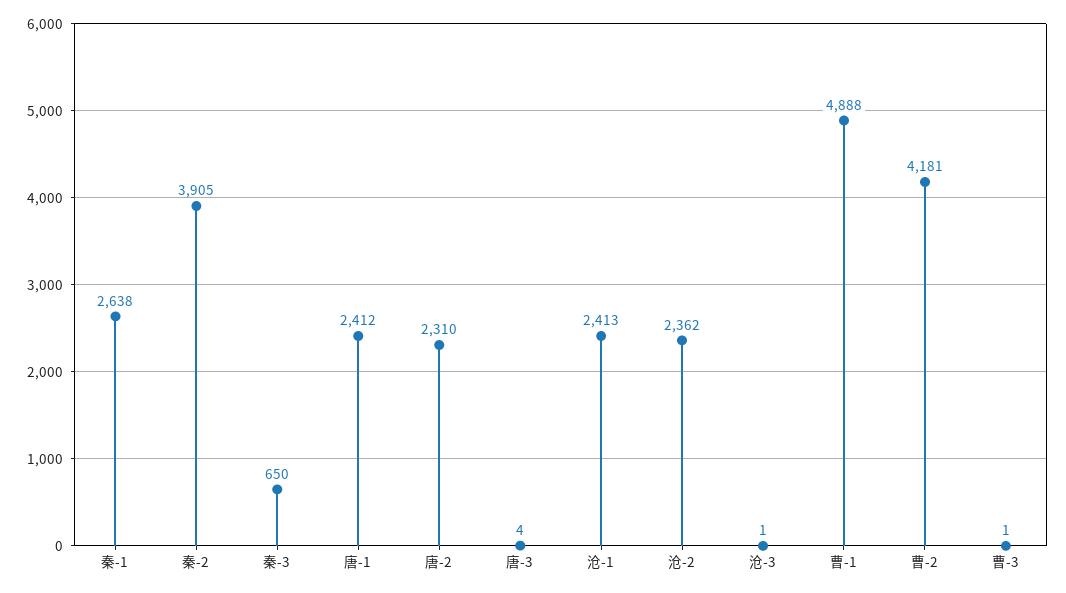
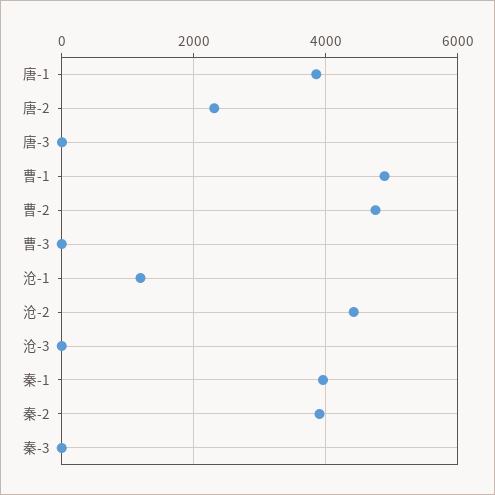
  {
-   "秦-1": 2638,
+   "秦-1": 4000,
    "秦-2": 3905,
-   "秦-3": 650,
+   "秦-3": 0,
-   "唐-1": 2412,
+   "唐-1": 3800,
    "唐-2": 2310,
    "唐-3": 4,
-   "沧-1": 2413,
+   "沧-1": 1200,
-   "沧-2": 2362,
+   "沧-2": 4400,
    "沧-3": 1,
    "曹-1": 4888,
-   "曹-2": 4181,
+   "曹-2": 4800,
    "曹-3": 1
  }

